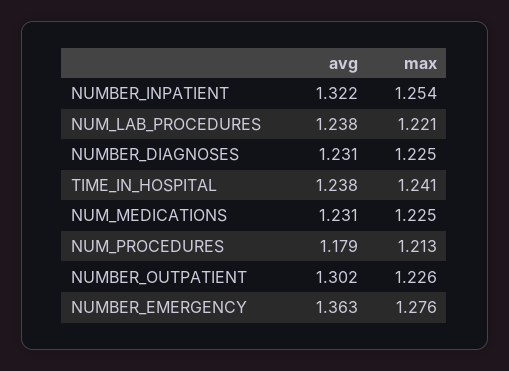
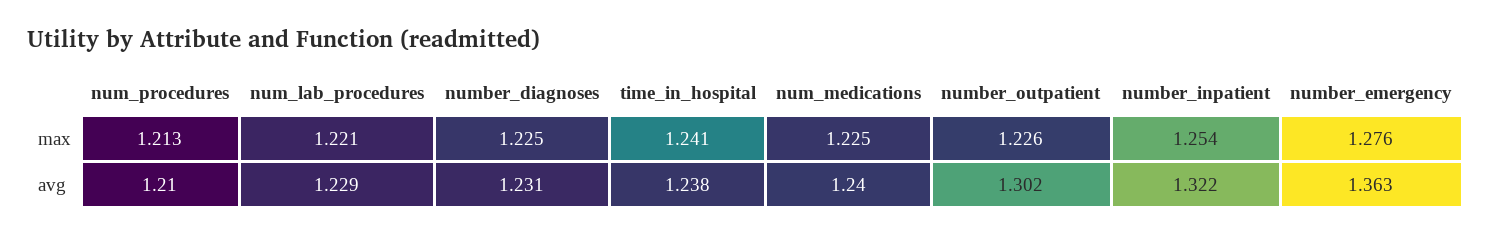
  {
    "avg": {
      "NUMBER_INPATIENT": 1.322,
-     "NUM_LAB_PROCEDURES": 1.238,
+     "NUM_LAB_PROCEDURES": 1.229,
      "NUMBER_DIAGNOSES": 1.231,
      "TIME_IN_HOSPITAL": 1.238,
-     "NUM_MEDICATIONS": 1.231,
+     "NUM_MEDICATIONS": 1.24,
-     "NUM_PROCEDURES": 1.179,
+     "NUM_PROCEDURES": 1.21,
      "NUMBER_OUTPATIENT": 1.302,
      "NUMBER_EMERGENCY": 1.363
    },
    "max": {
      "NUMBER_INPATIENT": 1.254,
      "NUM_LAB_PROCEDURES": 1.221,
      "NUMBER_DIAGNOSES": 1.225,
      "TIME_IN_HOSPITAL": 1.241,
      "NUM_MEDICATIONS": 1.225,
      "NUM_PROCEDURES": 1.213,
      "NUMBER_OUTPATIENT": 1.226,
      "NUMBER_EMERGENCY": 1.276
    }
  }

